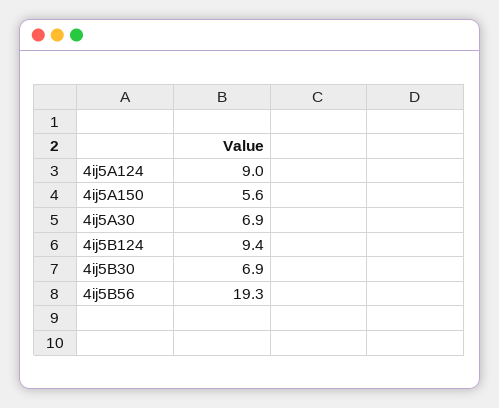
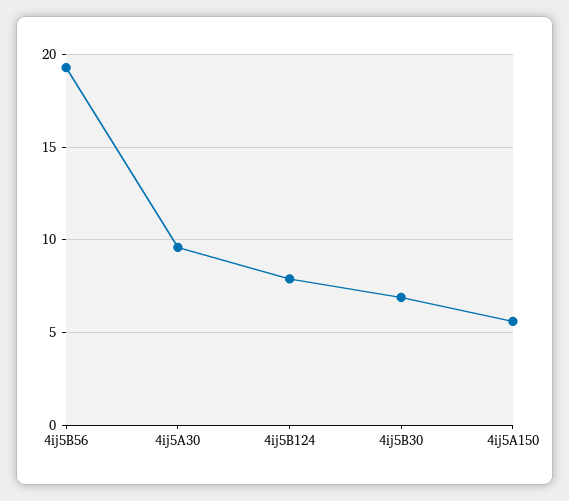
  {
-   "4ij5A124": 9,
    "4ij5A150": 5.6,
-   "4ij5A30": 6.9,
+   "4ij5A30": 9.5,
-   "4ij5B124": 9.4,
+   "4ij5B124": 8,
    "4ij5B30": 6.9,
    "4ij5B56": 19.3
  }

